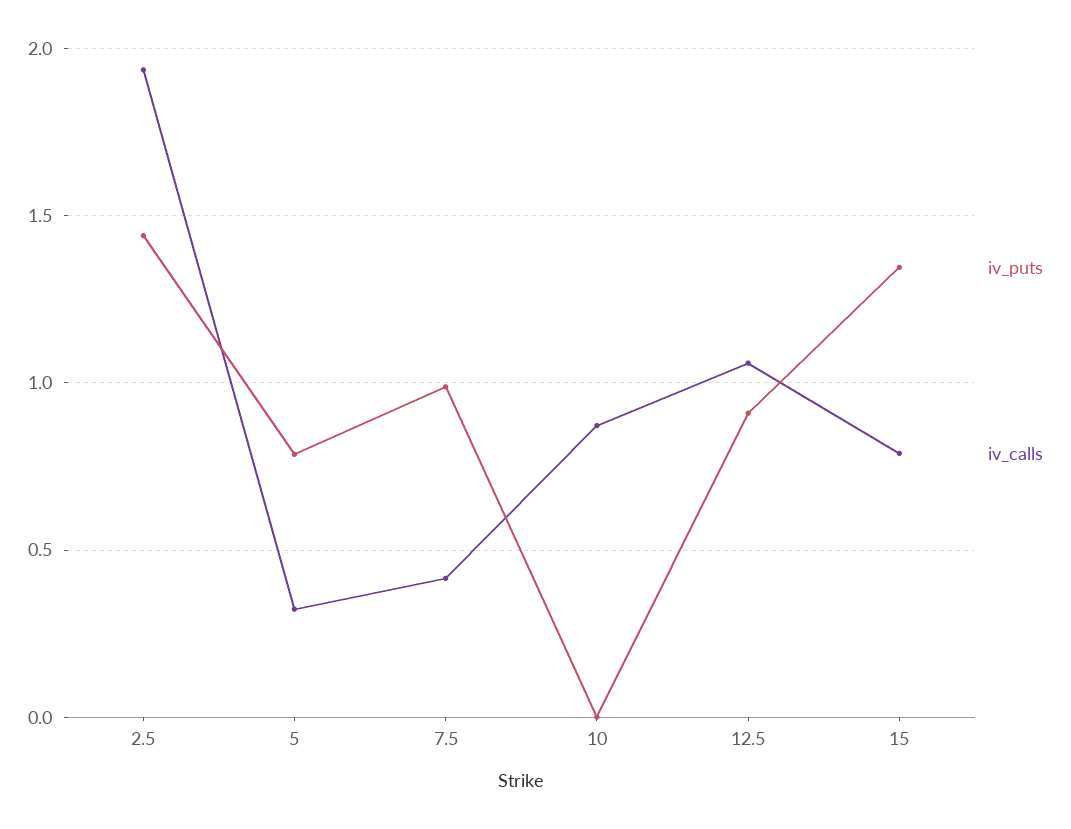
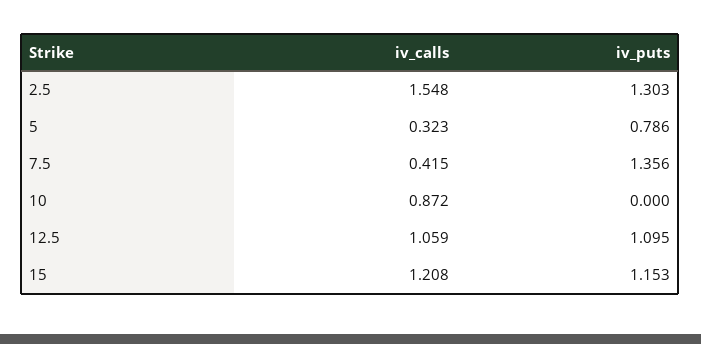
  {
    "iv_puts": {
-     "2.5": 1.45,
+     "2.5": 1.303,
      "5": 0.786,
-     "7.5": 1,
+     "7.5": 1.356,
      "10": 0,
-     "12.5": 0.9,
+     "12.5": 1.095,
-     "15": 1.35
+     "15": 1.153
    },
    "iv_calls": {
-     "2.5": 1.95,
+     "2.5": 1.548,
      "5": 0.323,
      "7.5": 0.415,
      "10": 0.872,
      "12.5": 1.059,
-     "15": 0.8
+     "15": 1.208
    }
  }

